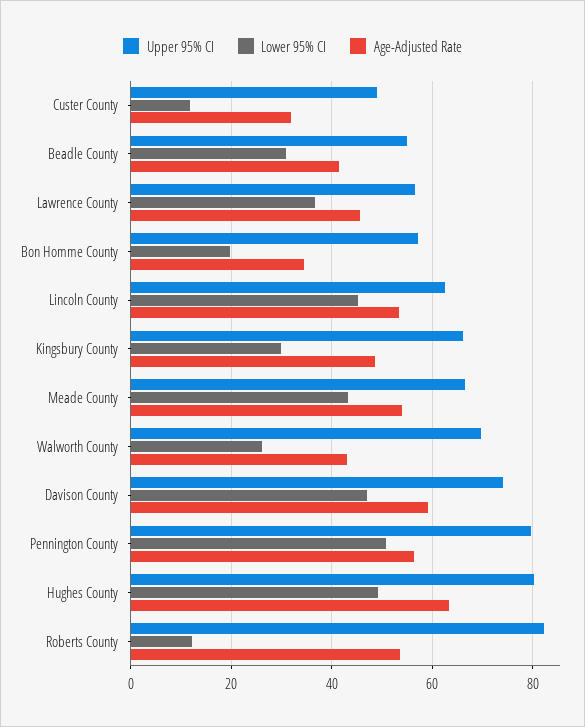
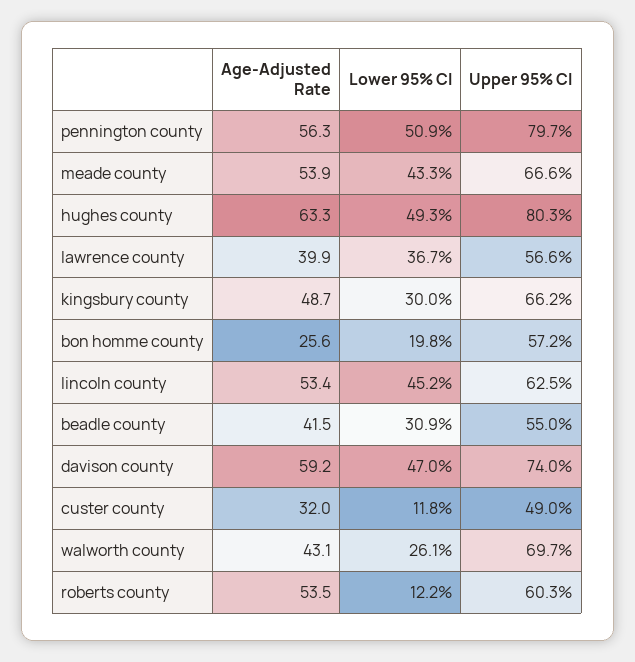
  {
    "Upper 95% CI": {
      "Custer County": 49,
      "Beadle County": 55,
      "Lawrence County": 56.6,
      "Bon Homme County": 57.2,
      "Lincoln County": 62.5,
      "Kingsbury County": 66.2,
      "Meade County": 66.6,
      "Walworth County": 69.7,
      "Davison County": 74,
      "Pennington County": 79.7,
      "Hughes County": 80.3,
-     "Roberts County": 82
+     "Roberts County": 60.3
    },
    "Lower 95% CI": {
      "Custer County": 11.8,
      "Beadle County": 30.9,
      "Lawrence County": 36.7,
      "Bon Homme County": 19.8,
      "Lincoln County": 45.2,
      "Kingsbury County": 30,
      "Meade County": 43.3,
      "Walworth County": 26.1,
      "Davison County": 47,
      "Pennington County": 50.9,
      "Hughes County": 49.3,
      "Roberts County": 12.2
    },
    "Age-Adjusted Rate": {
      "Custer County": 32,
      "Beadle County": 41.5,
-     "Lawrence County": 46,
+     "Lawrence County": 39.9,
-     "Bon Homme County": 34,
+     "Bon Homme County": 25.6,
      "Lincoln County": 53.4,
      "Kingsbury County": 48.7,
      "Meade County": 53.9,
      "Walworth County": 43.1,
      "Davison County": 59.2,
      "Pennington County": 56.3,
      "Hughes County": 63.3,
      "Roberts County": 53.5
    }
  }

